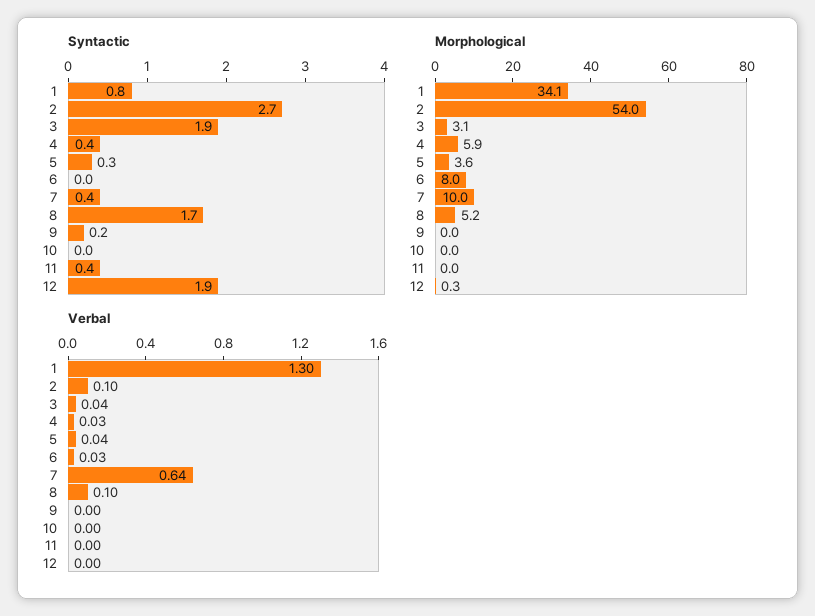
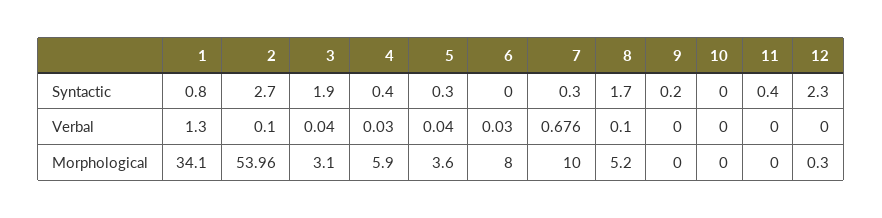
  {
    "Syntactic": {
      "1": 0.8,
      "2": 2.7,
      "3": 1.9,
      "4": 0.4,
      "5": 0.3,
      "6": 0,
-     "7": 0.4,
+     "7": 0.3,
      "8": 1.7,
      "9": 0.2,
      "10": 0,
      "11": 0.4,
-     "12": 1.9
+     "12": 2.3
    },
    "Morphological": {
      "1": 34.1,
      "2": 53.96,
      "3": 3.1,
      "4": 5.9,
      "5": 3.6,
      "6": 8,
      "7": 10,
      "8": 5.2,
      "9": 0,
      "10": 0,
      "11": 0,
      "12": 0.3
    },
    "Verbal": {
      "1": 1.3,
      "2": 0.1,
      "3": 0.04,
      "4": 0.03,
      "5": 0.04,
      "6": 0.03,
-     "7": 0.64,
+     "7": 0.676,
      "8": 0.1,
      "9": 0,
      "10": 0,
      "11": 0,
      "12": 0
    }
  }

